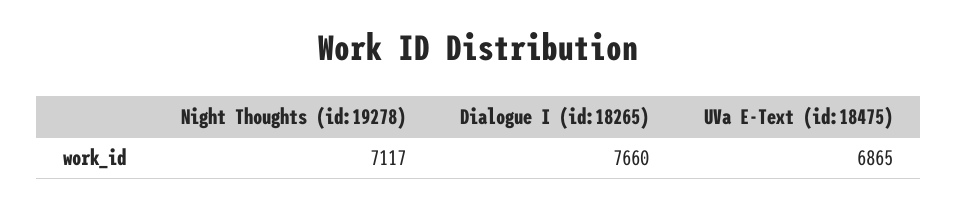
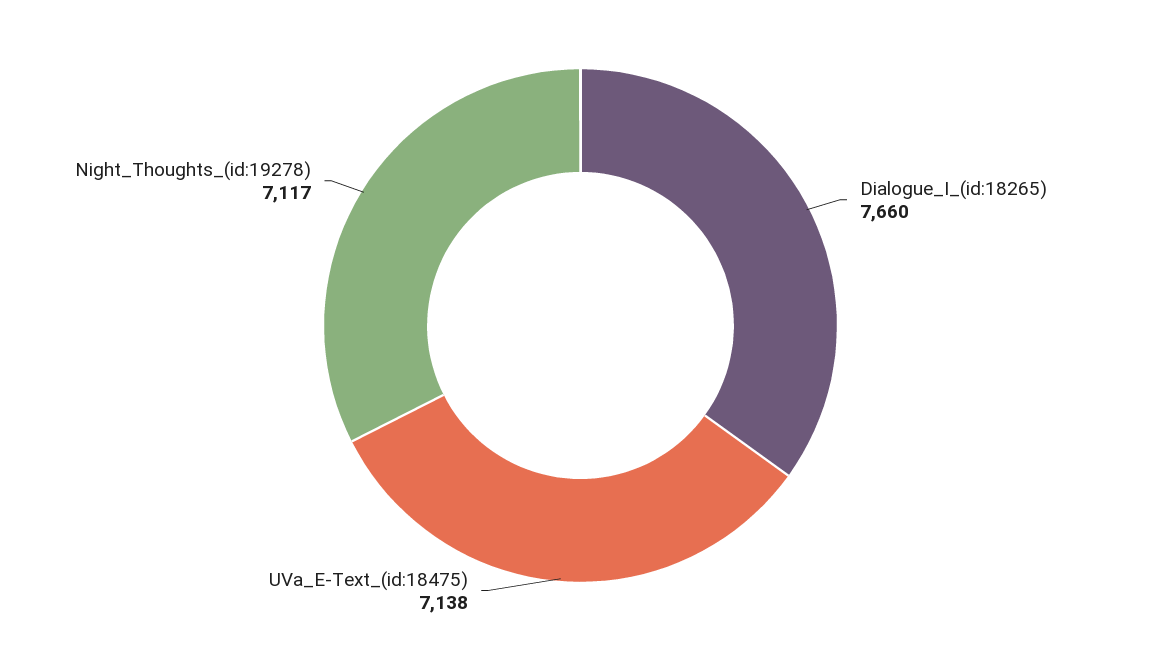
  {
    "Night Thoughts (id:19278)": 7117,
    "Dialogue I (id:18265)": 7660,
-   "UVa E-Text (id:18475)": 6865
+   "UVa E-Text (id:18475)": 7138
  }

